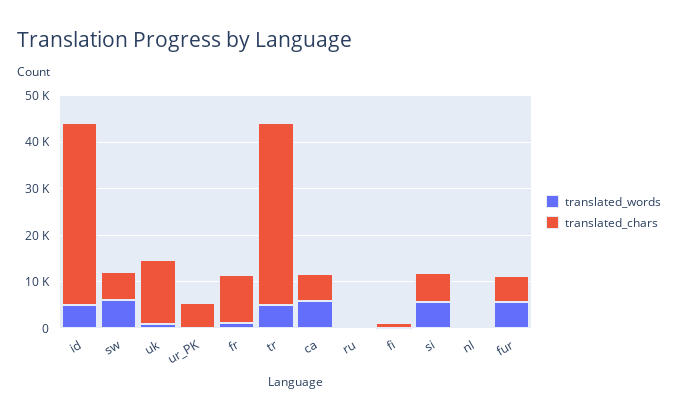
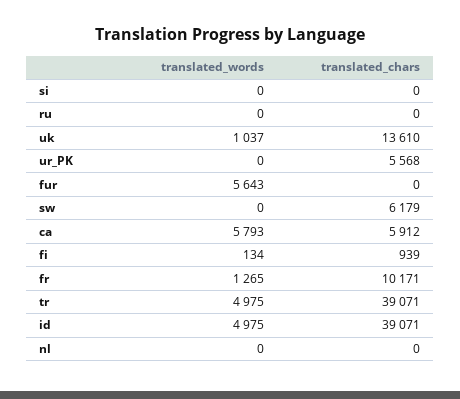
  {
    "translated_words": {
      "id": 4975,
-     "sw": 6000,
+     "sw": 0,
      "uk": 1037,
      "ur_PK": 0,
      "fr": 1265,
      "tr": 4975,
      "ca": 5793,
      "ru": 0,
      "fi": 134,
-     "si": 6000,
+     "si": 0,
      "nl": 0,
      "fur": 5643
    },
    "translated_chars": {
      "id": 39071,
      "sw": 6179,
      "uk": 13610,
      "ur_PK": 5568,
      "fr": 10171,
      "tr": 39071,
      "ca": 5912,
      "ru": 0,
      "fi": 939,
-     "si": 6000,
+     "si": 0,
      "nl": 0,
-     "fur": 6000
+     "fur": 0
    }
  }

